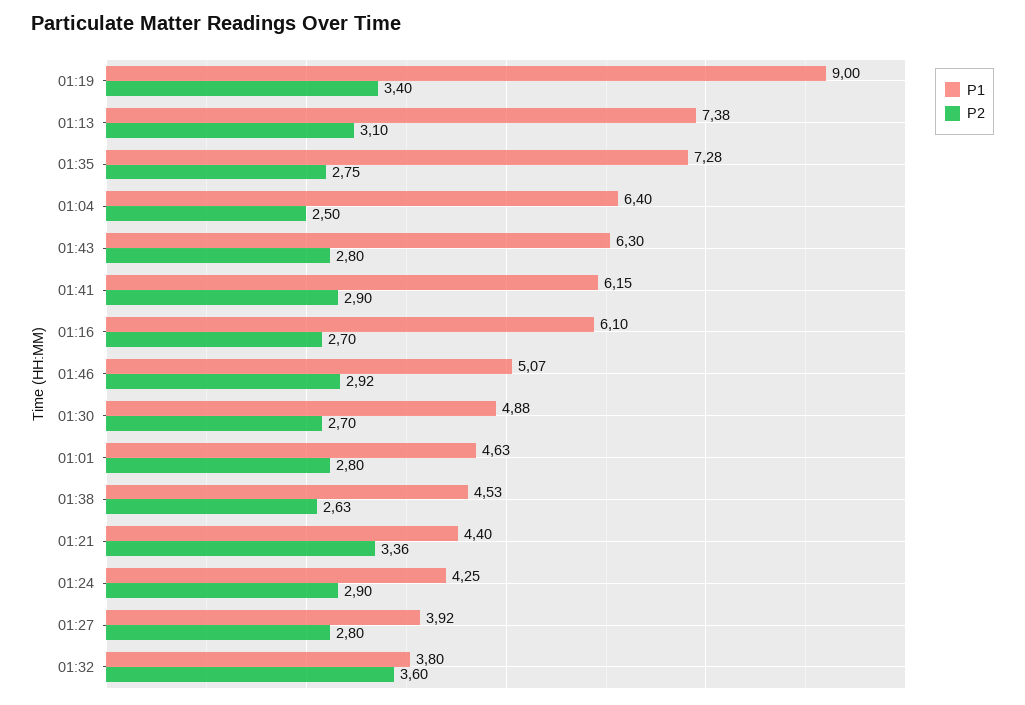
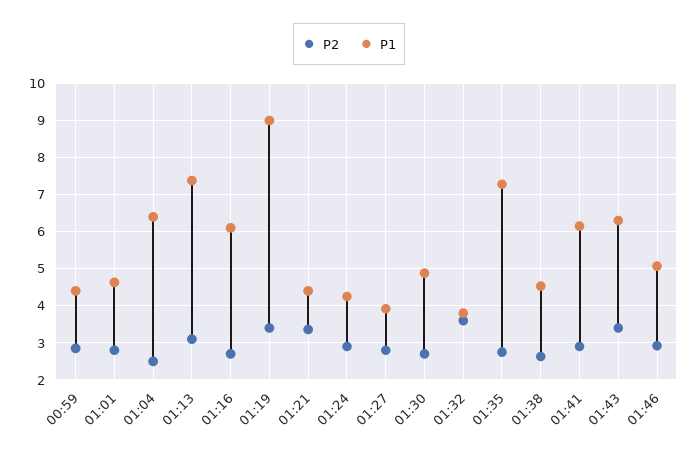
  {
    "P1": {
      "01:19": 9,
      "01:13": 7.38,
      "01:35": 7.28,
      "01:04": 6.4,
      "01:43": 6.3,
      "01:41": 6.15,
      "01:16": 6.1,
      "01:46": 5.07,
      "01:30": 4.88,
      "01:01": 4.63,
      "01:38": 4.53,
      "01:21": 4.4,
      "01:24": 4.25,
      "01:27": 3.92,
-     "01:32": 3.8
+     "01:32": 3.8,
+     "00:59": 4.4
    },
    "P2": {
      "01:19": 3.4,
      "01:13": 3.1,
      "01:35": 2.75,
      "01:04": 2.5,
-     "01:43": 2.8,
+     "01:43": 3.4,
      "01:41": 2.9,
      "01:16": 2.7,
      "01:46": 2.92,
      "01:30": 2.7,
      "01:01": 2.8,
      "01:38": 2.63,
      "01:21": 3.36,
      "01:24": 2.9,
      "01:27": 2.8,
-     "01:32": 3.6
+     "01:32": 3.6,
+     "00:59": 2.8
    }
  }

